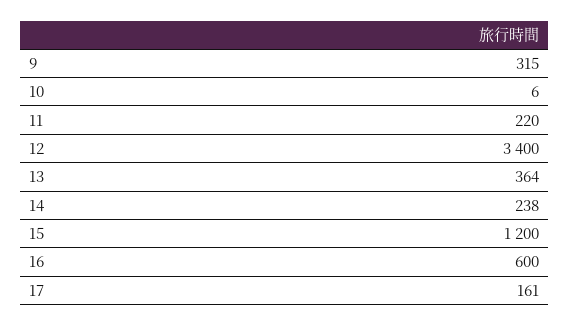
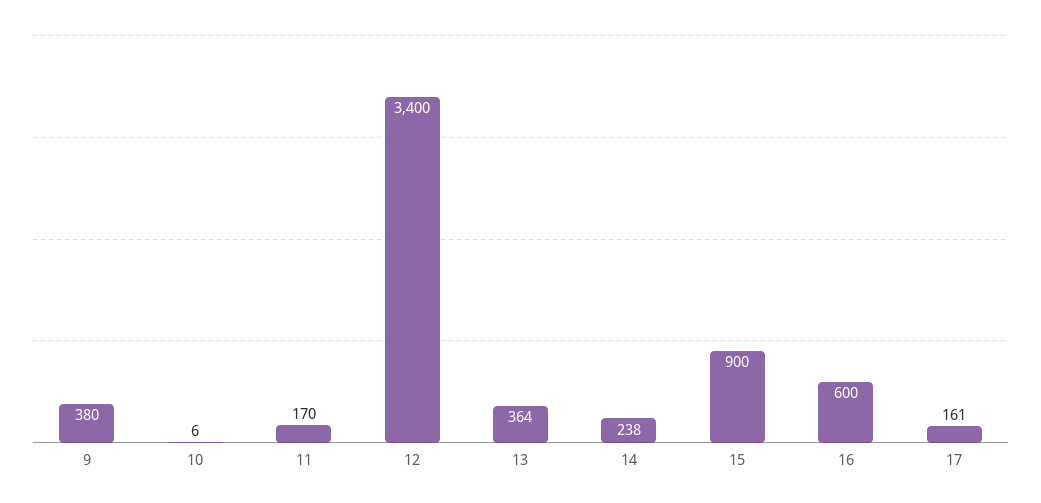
  {
-   "9": 315,
+   "9": 380,
    "10": 6,
-   "11": 220,
+   "11": 170,
    "12": 3400,
    "13": 364,
    "14": 238,
-   "15": 1200,
+   "15": 900,
    "16": 600,
    "17": 161
  }

